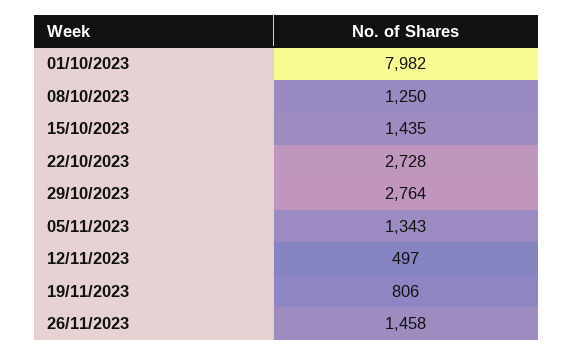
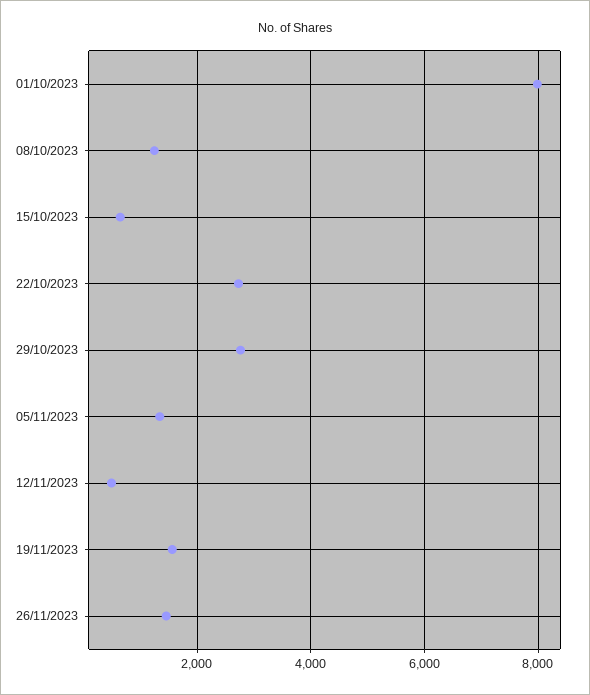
  {
    "01/10/2023": 7982,
    "08/10/2023": 1250,
-   "15/10/2023": 1435,
+   "15/10/2023": 600,
    "22/10/2023": 2728,
    "29/10/2023": 2764,
    "05/11/2023": 1343,
    "12/11/2023": 497,
-   "19/11/2023": 806,
+   "19/11/2023": 1600,
    "26/11/2023": 1458
  }

